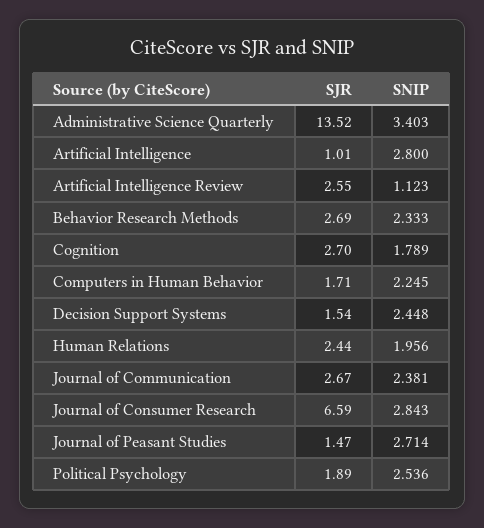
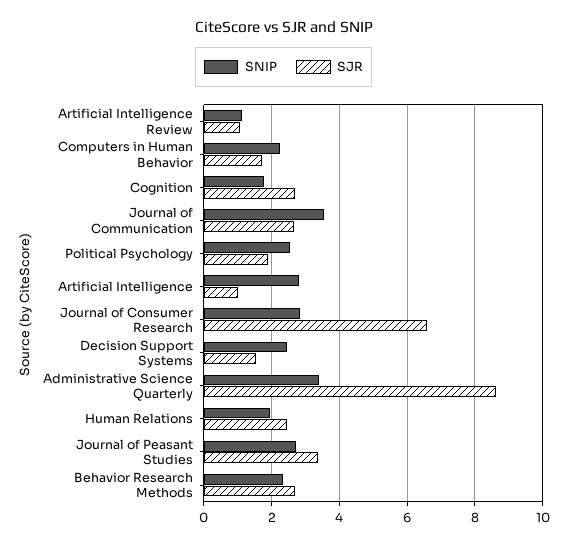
  {
    "SJR": {
-     "Administrative Science Quarterly": 13.52,
+     "Administrative Science Quarterly": 8.6,
      "Artificial Intelligence": 1.01,
-     "Artificial Intelligence Review": 2.55,
+     "Artificial Intelligence Review": 1,
      "Behavior Research Methods": 2.69,
      "Cognition": 2.7,
      "Computers in Human Behavior": 1.71,
      "Decision Support Systems": 1.54,
      "Human Relations": 2.44,
      "Journal of Communication": 2.67,
      "Journal of Consumer Research": 6.59,
-     "Journal of Peasant Studies": 1.47,
+     "Journal of Peasant Studies": 3.4,
      "Political Psychology": 1.89
    },
    "SNIP": {
      "Administrative Science Quarterly": 3.403,
      "Artificial Intelligence": 2.8,
      "Artificial Intelligence Review": 1.123,
      "Behavior Research Methods": 2.333,
      "Cognition": 1.789,
      "Computers in Human Behavior": 2.245,
      "Decision Support Systems": 2.448,
      "Human Relations": 1.956,
-     "Journal of Communication": 2.381,
+     "Journal of Communication": 3.6,
      "Journal of Consumer Research": 2.843,
      "Journal of Peasant Studies": 2.714,
      "Political Psychology": 2.536
    }
  }

